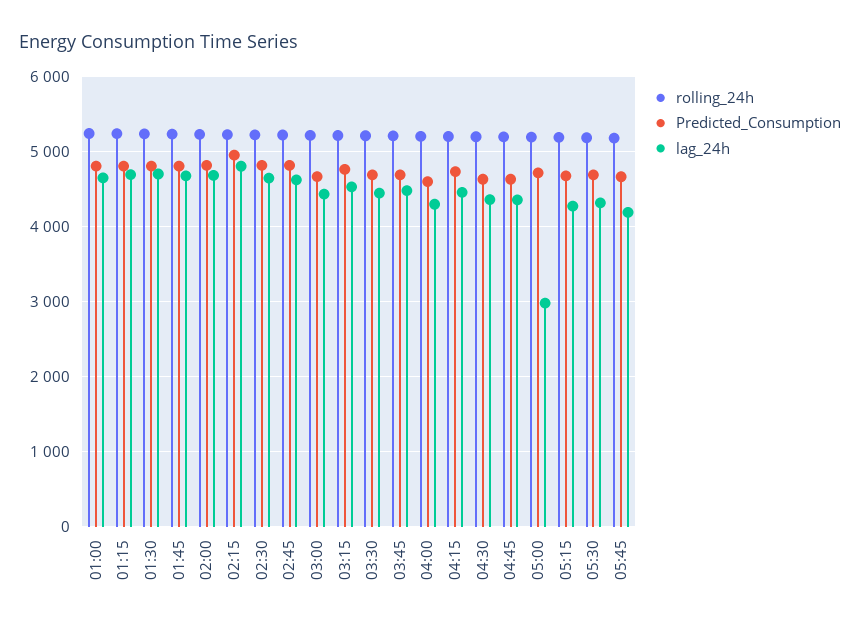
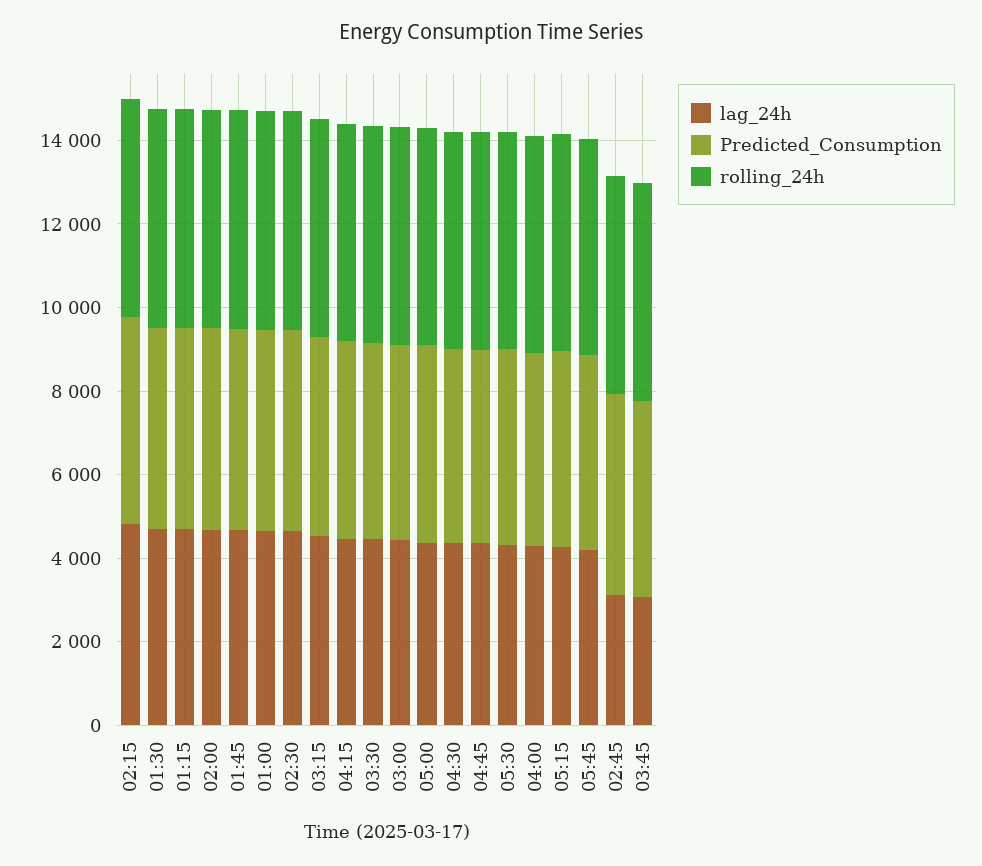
  {
    "rolling_24h": {
      "01:00": 5200,
      "01:15": 5200,
      "01:30": 5200,
      "01:45": 5200,
      "02:00": 5200,
      "02:15": 5200,
      "02:30": 5200,
      "02:45": 5200,
      "03:00": 5200,
      "03:15": 5200,
      "03:30": 5200,
      "03:45": 5200,
      "04:00": 5200,
      "04:15": 5200,
      "04:30": 5200,
      "04:45": 5200,
      "05:00": 5200,
      "05:15": 5200,
      "05:30": 5200,
      "05:45": 5200
    },
    "Predicted_Consumption": {
      "01:00": 4800,
      "01:15": 4800,
      "01:30": 4800,
      "01:45": 4800,
      "02:00": 4800,
      "02:15": 5000,
      "02:30": 4800,
      "02:45": 4800,
      "03:00": 4700,
      "03:15": 4800,
      "03:30": 4700,
      "03:45": 4700,
      "04:00": 4600,
      "04:15": 4700,
      "04:30": 4600,
      "04:45": 4600,
      "05:00": 4700,
      "05:15": 4700,
      "05:30": 4700,
      "05:45": 4700
    },
    "lag_24h": {
      "01:00": 4700,
      "01:15": 4700,
      "01:30": 4700,
      "01:45": 4700,
      "02:00": 4700,
      "02:15": 4800,
      "02:30": 4700,
-     "02:45": 4600,
+     "02:45": 3000,
      "03:00": 4400,
      "03:15": 4500,
      "03:30": 4400,
-     "03:45": 4500,
+     "03:45": 3000,
      "04:00": 4300,
      "04:15": 4500,
      "04:30": 4400,
      "04:45": 4400,
-     "05:00": 3000,
+     "05:00": 4500,
      "05:15": 4300,
      "05:30": 4300,
      "05:45": 4200
    }
  }

